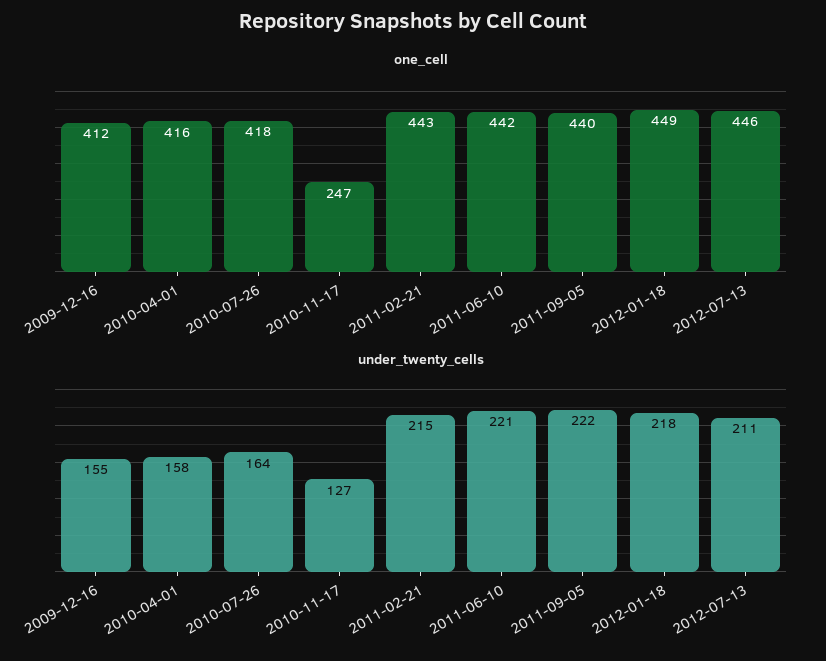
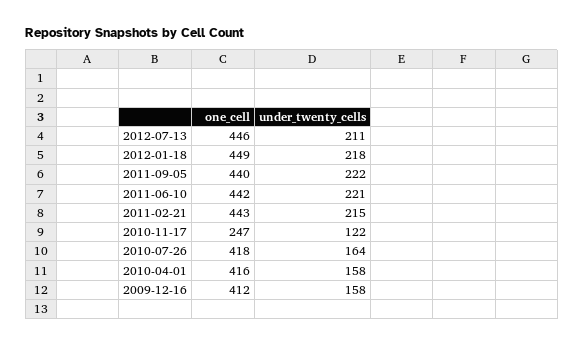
  {
    "one_cell": {
      "2009-12-16": 412,
      "2010-04-01": 416,
      "2010-07-26": 418,
      "2010-11-17": 247,
      "2011-02-21": 443,
      "2011-06-10": 442,
      "2011-09-05": 440,
      "2012-01-18": 449,
      "2012-07-13": 446
    },
    "under_twenty_cells": {
-     "2009-12-16": 155,
+     "2009-12-16": 158,
      "2010-04-01": 158,
      "2010-07-26": 164,
-     "2010-11-17": 127,
+     "2010-11-17": 122,
      "2011-02-21": 215,
      "2011-06-10": 221,
      "2011-09-05": 222,
      "2012-01-18": 218,
      "2012-07-13": 211
    }
  }

